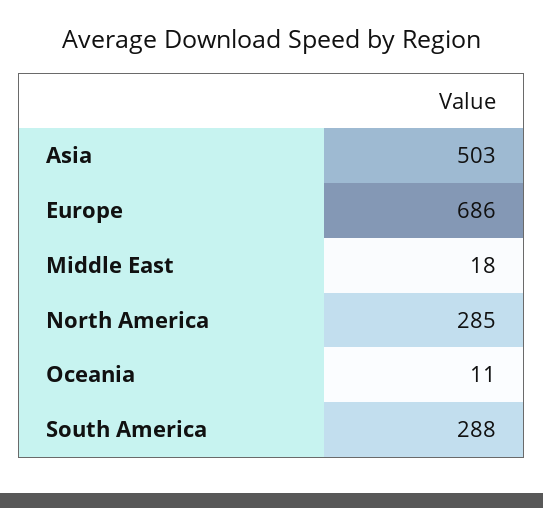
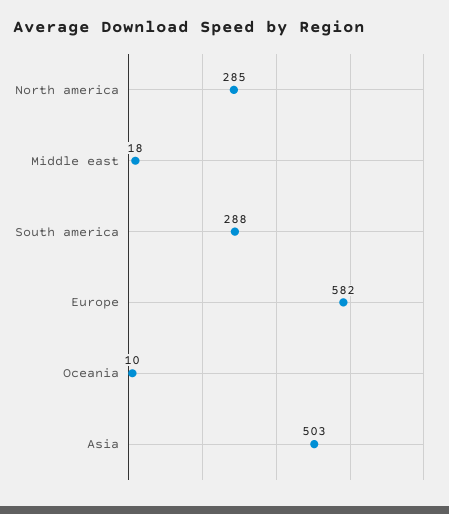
  {
    "Asia": 503,
-   "Europe": 686,
+   "Europe": 582,
    "Middle East": 18,
    "North America": 285,
-   "Oceania": 11,
+   "Oceania": 10,
    "South America": 288
  }

